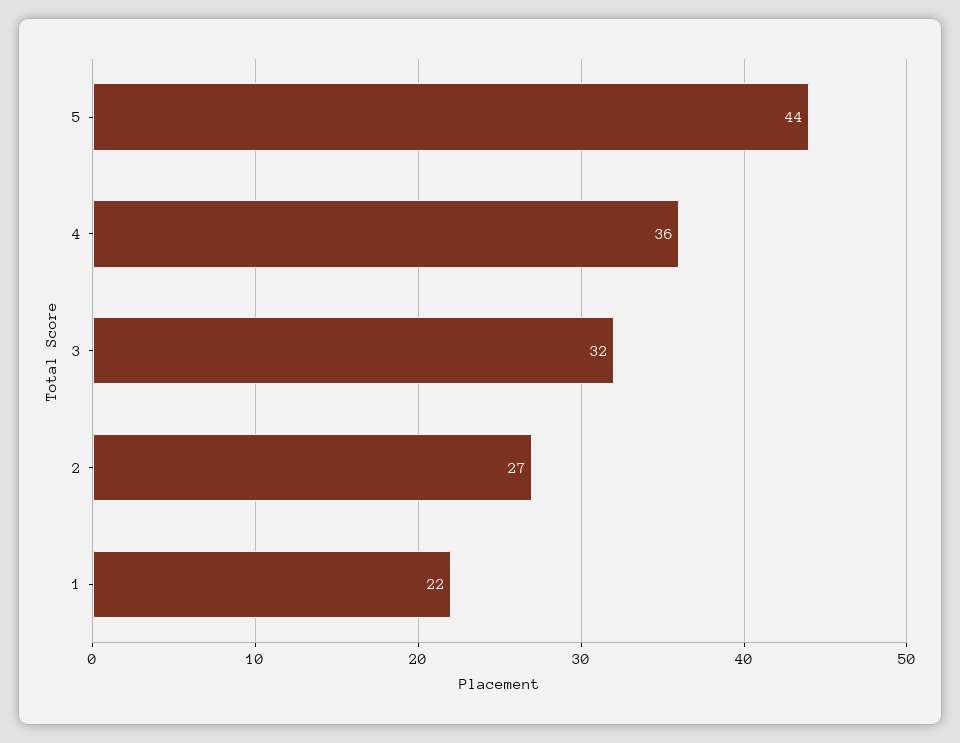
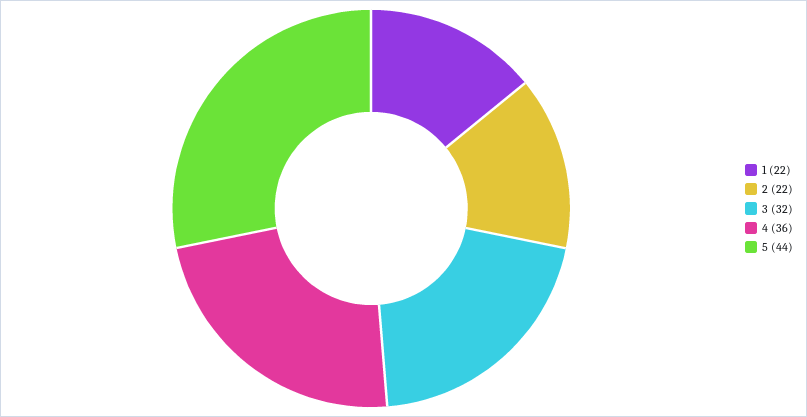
  {
    "5": 44,
    "4": 36,
    "3": 32,
-   "2": 27,
+   "2": 22,
    "1": 22
  }

